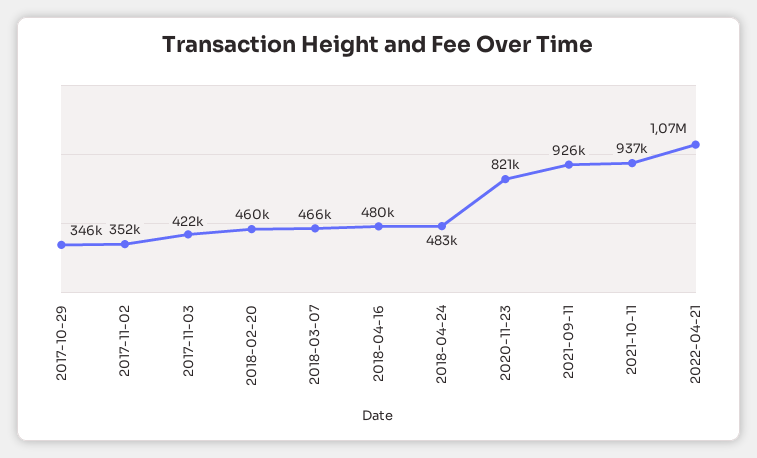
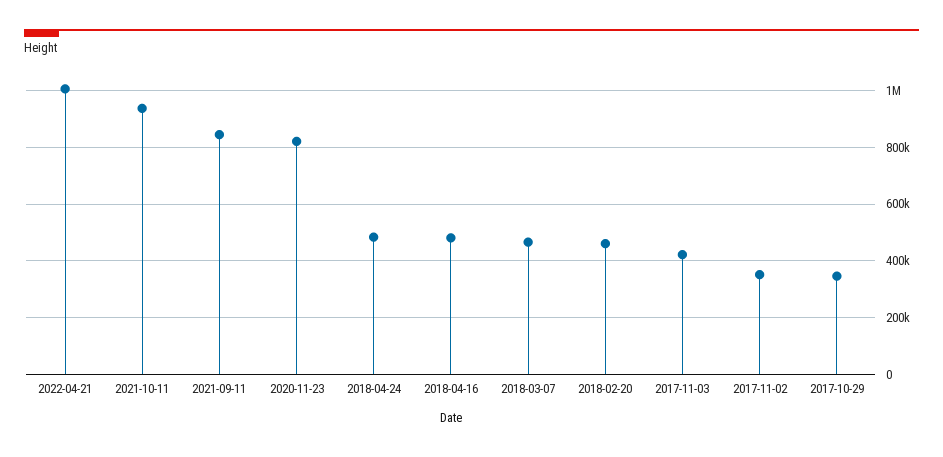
  {
    "2017-10-29": 346000,
    "2017-11-02": 352000,
    "2017-11-03": 422000,
    "2018-02-20": 460000,
    "2018-03-07": 466000,
    "2018-04-16": 480000,
    "2018-04-24": 483000,
    "2020-11-23": 821000,
-   "2021-09-11": 926000,
+   "2021-09-11": 850000,
    "2021-10-11": 937000,
-   "2022-04-21": 1070000
+   "2022-04-21": 1000000
  }

